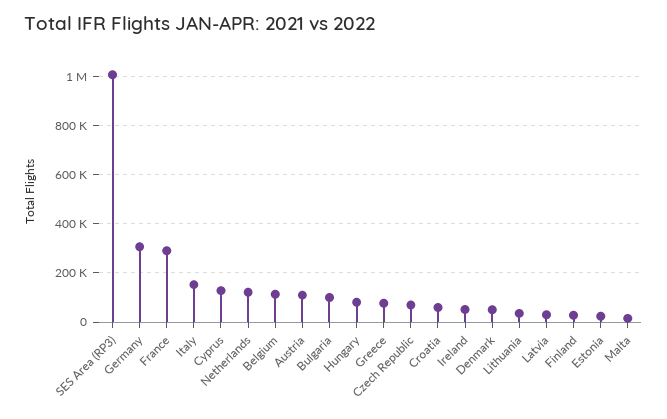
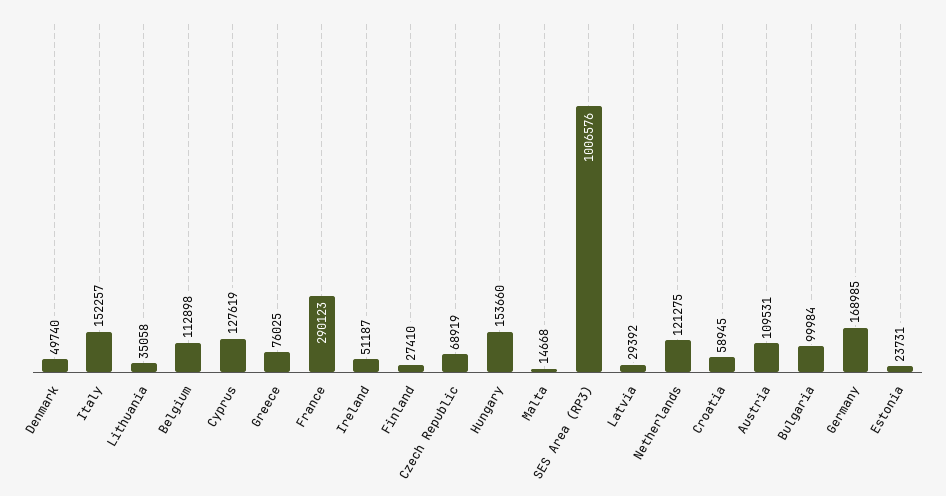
  {
    "SES Area (RP3)": 1006576,
-   "Germany": 300000,
+   "Germany": 168985,
    "France": 290123,
    "Italy": 152257,
    "Cyprus": 127619,
    "Netherlands": 121275,
    "Belgium": 112898,
    "Austria": 109531,
    "Bulgaria": 99984,
-   "Hungary": 75000,
+   "Hungary": 153660,
    "Greece": 76025,
    "Czech Republic": 68919,
    "Croatia": 58945,
    "Ireland": 51187,
    "Denmark": 49740,
    "Lithuania": 35058,
    "Latvia": 29392,
    "Finland": 27410,
    "Estonia": 23731,
    "Malta": 14668
  }

